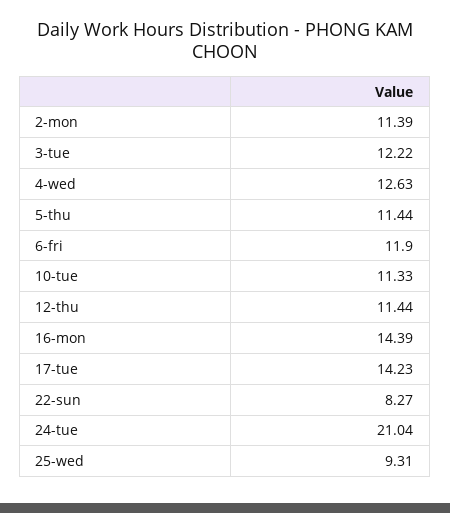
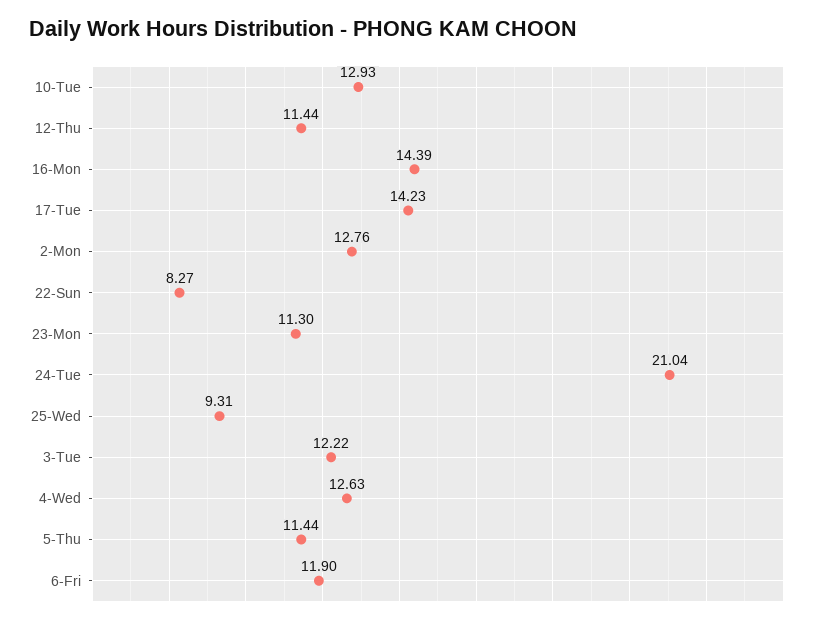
  {
-   "2-mon": 11.39,
+   "2-mon": 12.76,
    "3-tue": 12.22,
    "4-wed": 12.63,
    "5-thu": 11.44,
    "6-fri": 11.9,
-   "10-tue": 11.33,
+   "10-tue": 12.93,
    "12-thu": 11.44,
    "16-mon": 14.39,
    "17-tue": 14.23,
    "22-sun": 8.27,
    "24-tue": 21.04,
-   "25-wed": 9.31
+   "25-wed": 9.31,
+   "23-Mon": 11.3
  }

